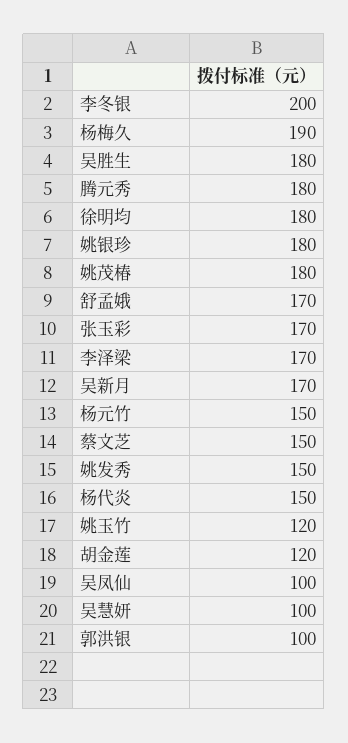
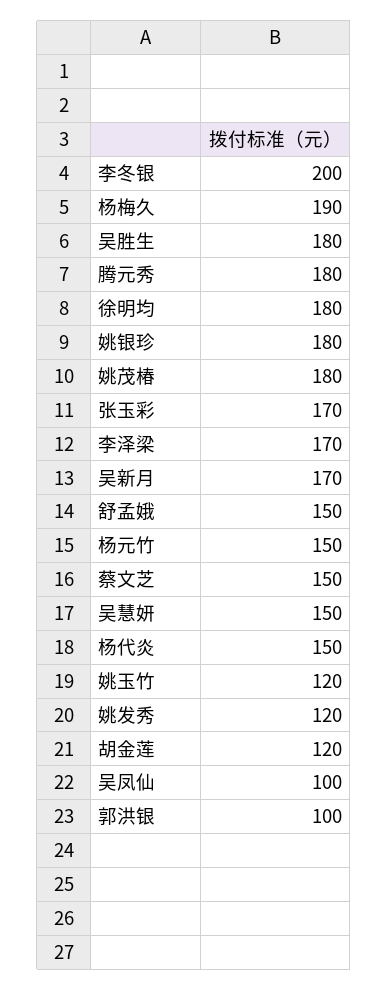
  {
    "李冬银": 200,
    "杨梅久": 190,
    "吴胜生": 180,
    "腾元秀": 180,
    "徐明均": 180,
    "姚银珍": 180,
    "姚茂椿": 180,
-   "舒孟娥": 170,
+   "舒孟娥": 150,
    "张玉彩": 170,
    "李泽梁": 170,
    "吴新月": 170,
    "杨元竹": 150,
    "蔡文芝": 150,
-   "姚发秀": 150,
+   "姚发秀": 120,
    "杨代炎": 150,
    "姚玉竹": 120,
    "胡金莲": 120,
    "吴凤仙": 100,
-   "吴慧妍": 100,
+   "吴慧妍": 150,
    "郭洪银": 100
  }

